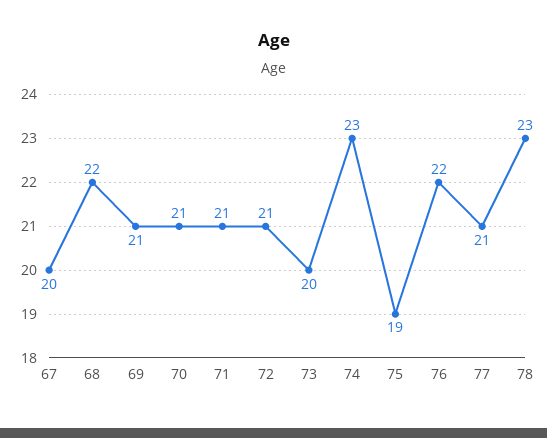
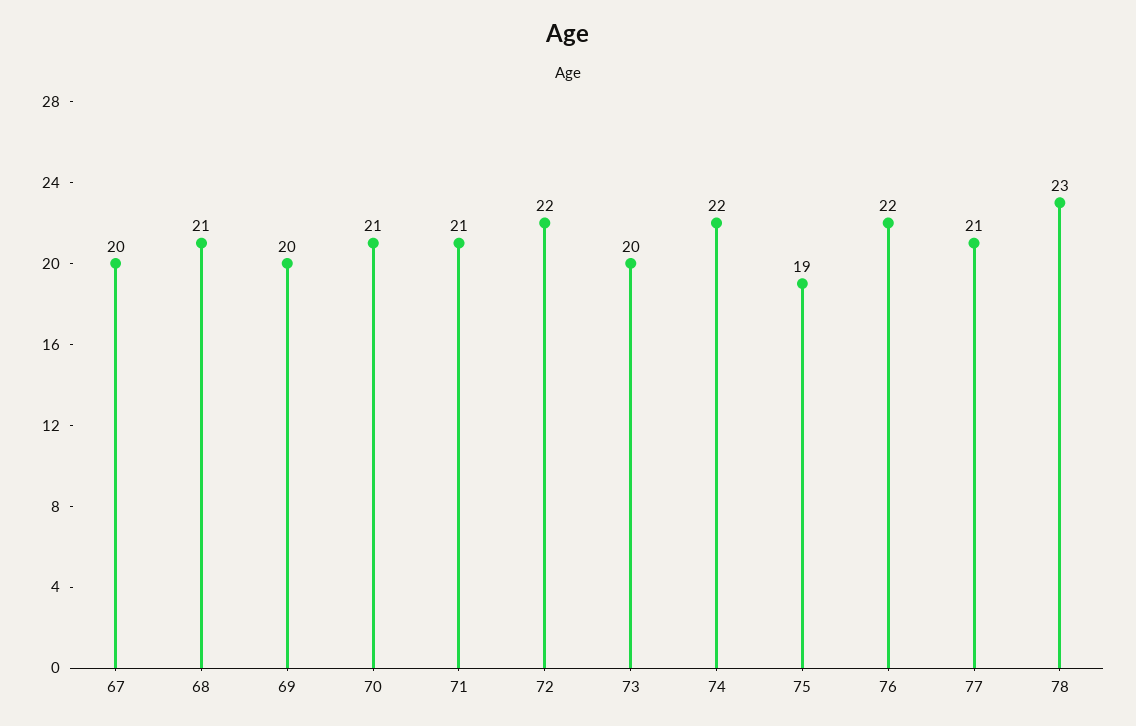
  {
    "67": 20,
-   "68": 22,
+   "68": 21,
-   "69": 21,
+   "69": 20,
    "70": 21,
    "71": 21,
-   "72": 21,
+   "72": 22,
    "73": 20,
-   "74": 23,
+   "74": 22,
    "75": 19,
    "76": 22,
    "77": 21,
    "78": 23
  }

